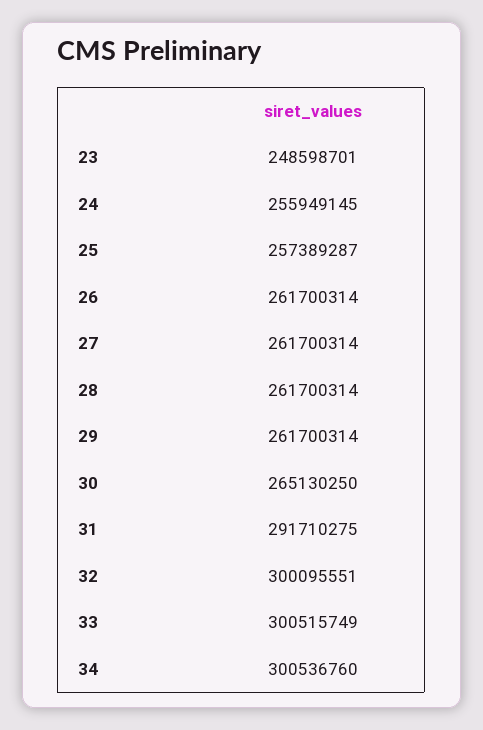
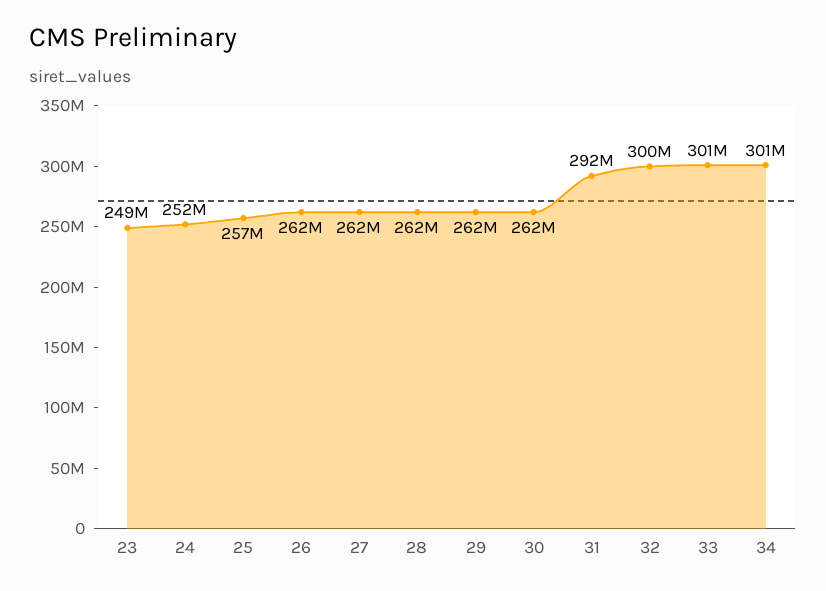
  {
    "23": 248598701,
-   "24": 255949145,
+   "24": 252000000,
    "25": 257389287,
    "26": 261700314,
    "27": 261700314,
    "28": 261700314,
    "29": 261700314,
-   "30": 265130250,
+   "30": 262000000,
    "31": 291710275,
    "32": 300095551,
    "33": 300515749,
    "34": 300536760
  }

